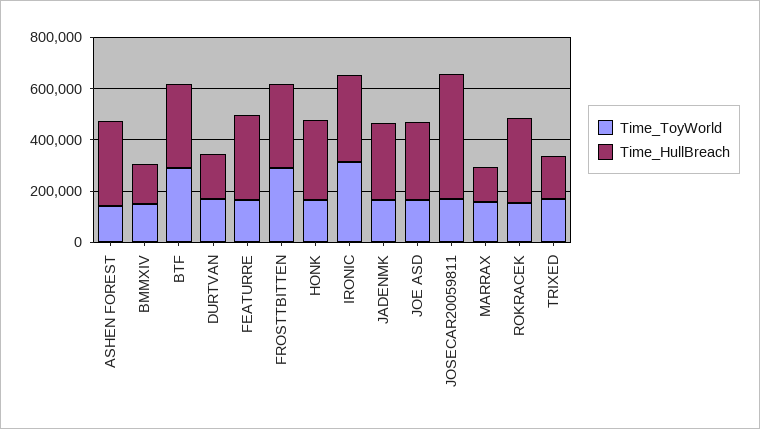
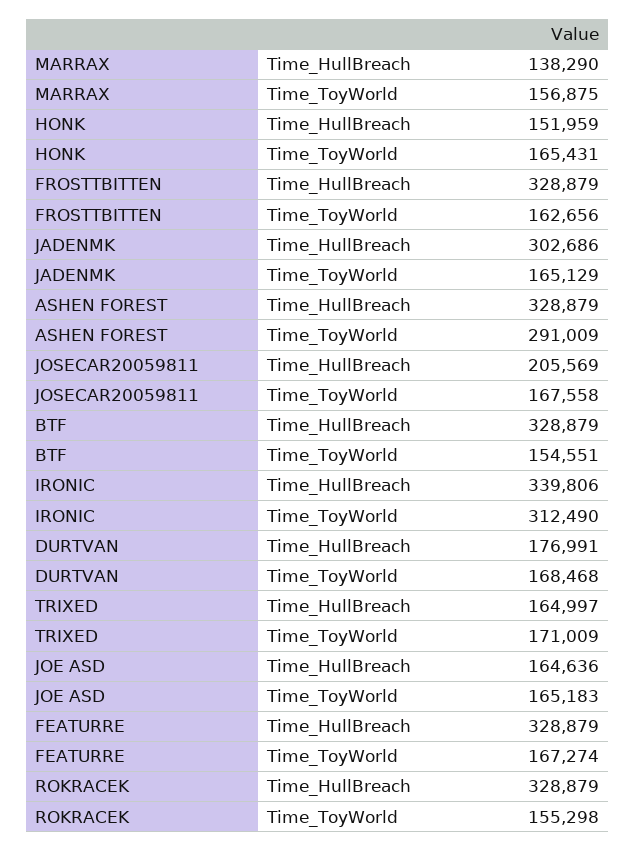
  {
    "Time_ToyWorld": {
-     "ASHEN FOREST": 150000,
+     "ASHEN FOREST": 291009,
-     "BMMXIV": 150000,
-     "BTF": 300000,
+     "BTF": 154551,
      "DURTVAN": 168468,
      "FEATURRE": 167274,
-     "FROSTTBITTEN": 300000,
+     "FROSTTBITTEN": 162656,
      "HONK": 165431,
      "IRONIC": 312490,
      "JADENMK": 165129,
      "JOE ASD": 165183,
      "JOSECAR20059811": 167558,
      "MARRAX": 156875,
      "ROKRACEK": 155298,
      "TRIXED": 171009
    },
    "Time_HullBreach": {
      "ASHEN FOREST": 328879,
-     "BMMXIV": 150000,
      "BTF": 328879,
      "DURTVAN": 176991,
      "FEATURRE": 328879,
      "FROSTTBITTEN": 328879,
-     "HONK": 300000,
+     "HONK": 151959,
      "IRONIC": 339806,
      "JADENMK": 302686,
-     "JOE ASD": 300000,
+     "JOE ASD": 164636,
-     "JOSECAR20059811": 500000,
+     "JOSECAR20059811": 205569,
      "MARRAX": 138290,
      "ROKRACEK": 328879,
      "TRIXED": 164997
    }
  }

